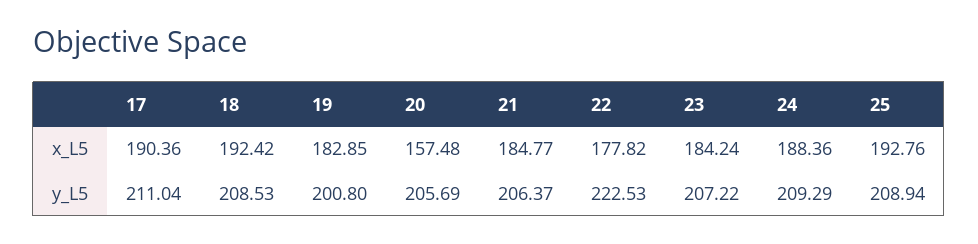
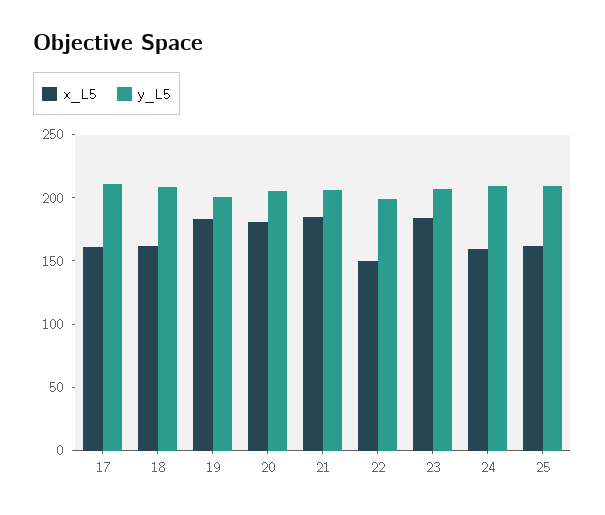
  {
    "x_L5": {
-     "17": 190.36,
+     "17": 160,
-     "18": 192.42,
+     "18": 160,
      "19": 182.85,
-     "20": 157.48,
+     "20": 180,
      "21": 184.77,
-     "22": 177.82,
+     "22": 150,
      "23": 184.24,
-     "24": 188.36,
+     "24": 160,
-     "25": 192.76
+     "25": 160
    },
    "y_L5": {
      "17": 211.04,
      "18": 208.53,
      "19": 200.8,
      "20": 205.69,
      "21": 206.37,
-     "22": 222.53,
+     "22": 200,
      "23": 207.22,
      "24": 209.29,
      "25": 208.94
    }
  }

